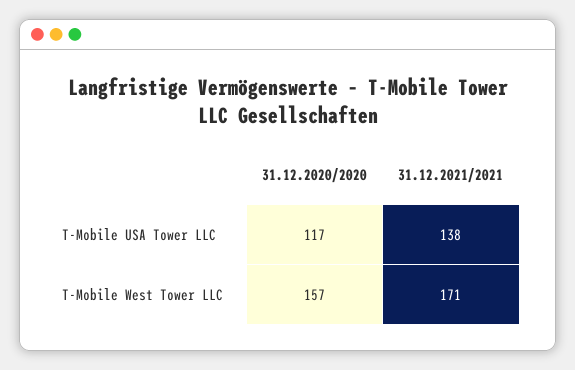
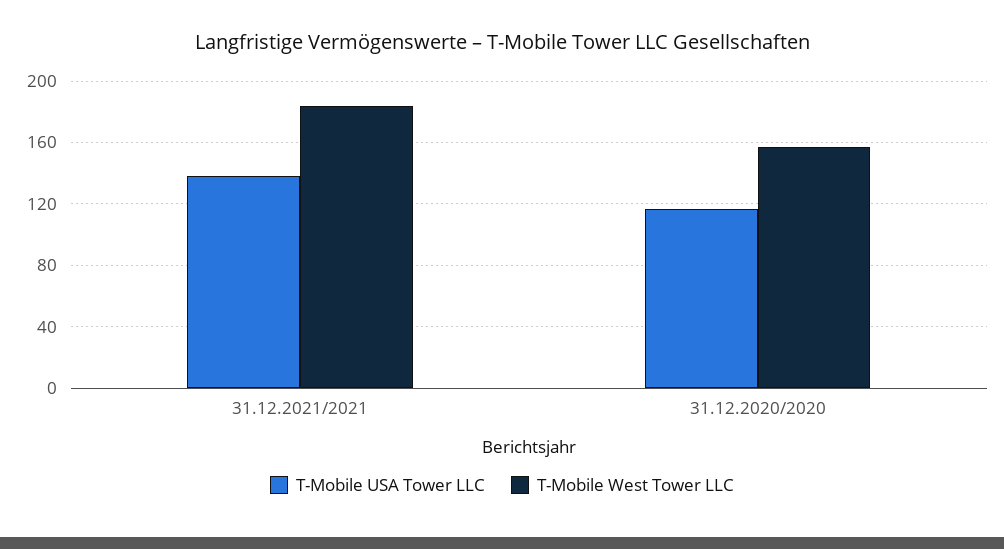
  {
    "T-Mobile USA Tower LLC": {
      "31.12.2020/2020": 117,
      "31.12.2021/2021": 138
    },
    "T-Mobile West Tower LLC": {
      "31.12.2020/2020": 157,
-     "31.12.2021/2021": 171
+     "31.12.2021/2021": 185
    }
  }

